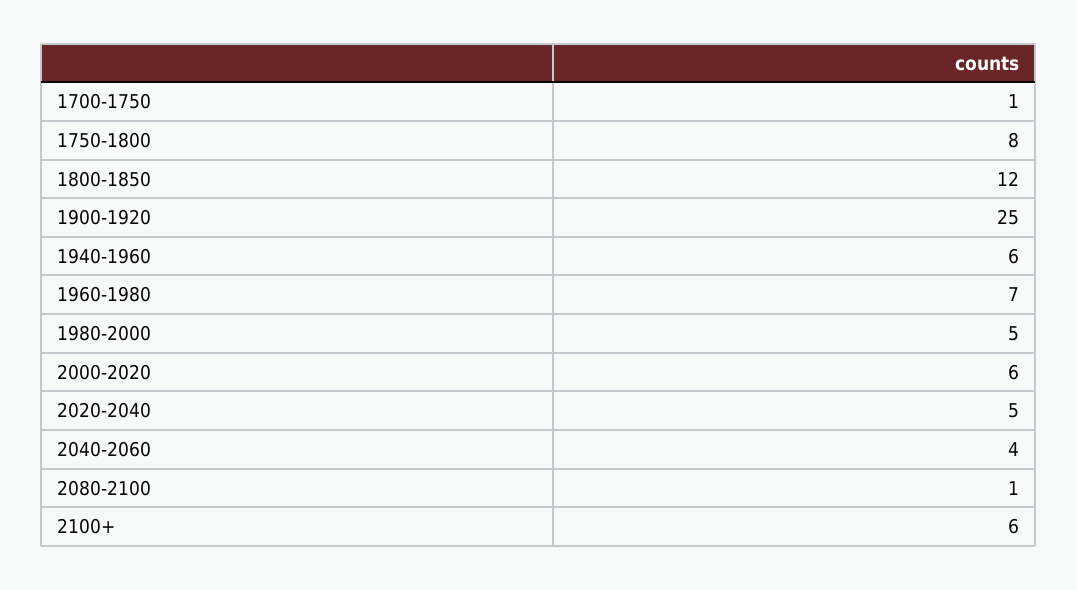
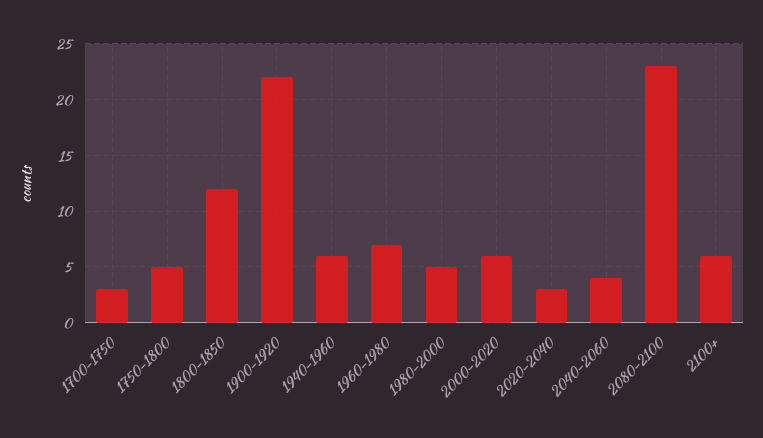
  {
-   "1700-1750": 1,
+   "1700-1750": 3,
-   "1750-1800": 8,
+   "1750-1800": 5,
    "1800-1850": 12,
-   "1900-1920": 25,
+   "1900-1920": 22,
    "1940-1960": 6,
    "1960-1980": 7,
    "1980-2000": 5,
    "2000-2020": 6,
-   "2020-2040": 5,
+   "2020-2040": 3,
    "2040-2060": 4,
-   "2080-2100": 1,
+   "2080-2100": 23,
    "2100+": 6
  }

